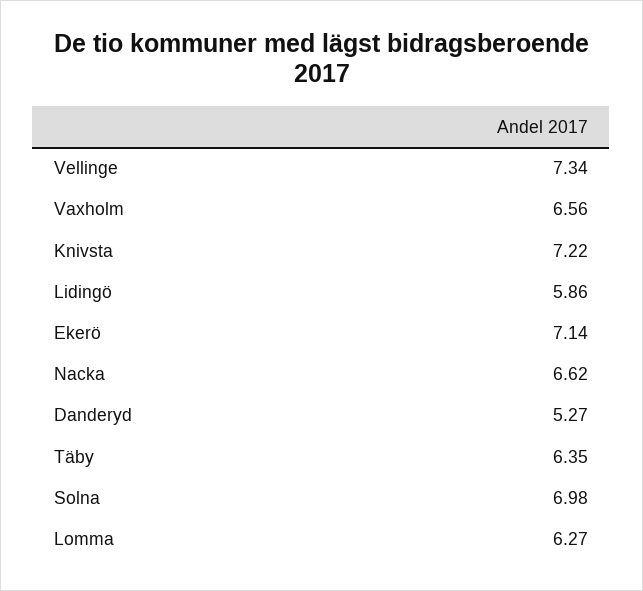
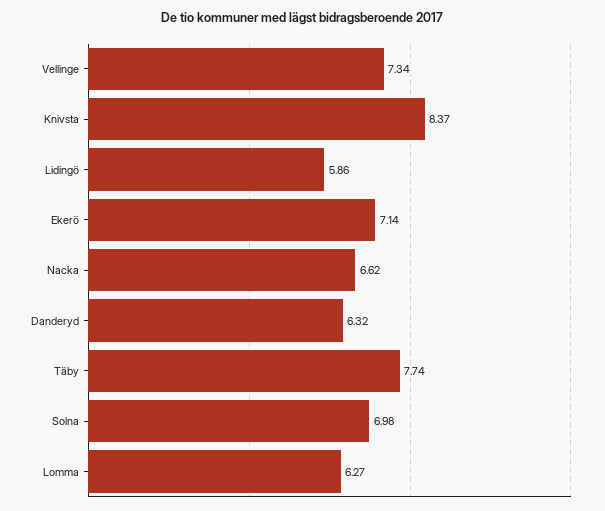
  {
    "Vellinge": 7.34,
-   "Vaxholm": 6.56,
-   "Knivsta": 7.22,
+   "Knivsta": 8.37,
    "Lidingö": 5.86,
    "Ekerö": 7.14,
    "Nacka": 6.62,
-   "Danderyd": 5.27,
+   "Danderyd": 6.32,
-   "Täby": 6.35,
+   "Täby": 7.74,
    "Solna": 6.98,
    "Lomma": 6.27
  }

